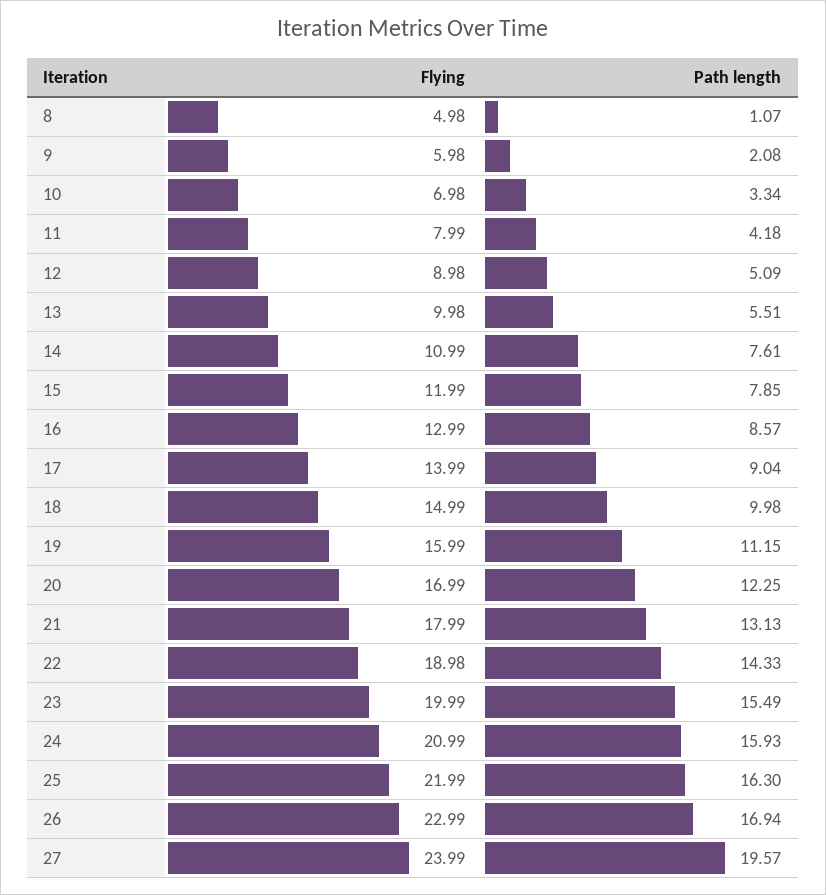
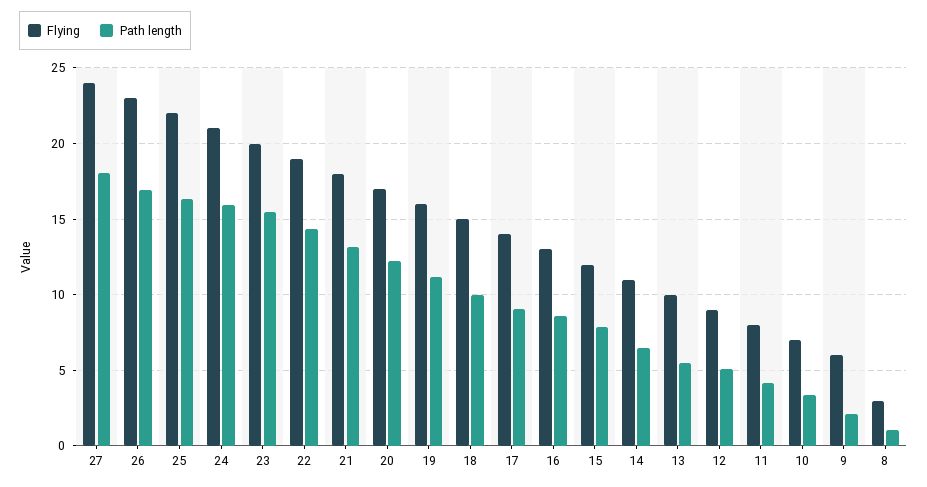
  {
    "Flying": {
-     "8": 4.98,
+     "8": 3,
      "9": 5.98,
      "10": 6.98,
      "11": 7.99,
      "12": 8.98,
      "13": 9.98,
      "14": 10.99,
      "15": 11.99,
      "16": 12.99,
      "17": 13.99,
      "18": 14.99,
      "19": 15.99,
      "20": 16.99,
      "21": 17.99,
      "22": 18.98,
      "23": 19.99,
      "24": 20.99,
      "25": 21.99,
      "26": 22.99,
      "27": 23.99
    },
    "Path length": {
      "8": 1.07,
      "9": 2.08,
      "10": 3.34,
      "11": 4.18,
      "12": 5.09,
      "13": 5.51,
-     "14": 7.61,
+     "14": 6.5,
      "15": 7.85,
      "16": 8.57,
      "17": 9.04,
      "18": 9.98,
      "19": 11.15,
      "20": 12.25,
      "21": 13.13,
      "22": 14.33,
      "23": 15.49,
      "24": 15.93,
      "25": 16.3,
      "26": 16.94,
-     "27": 19.57
+     "27": 18
    }
  }

